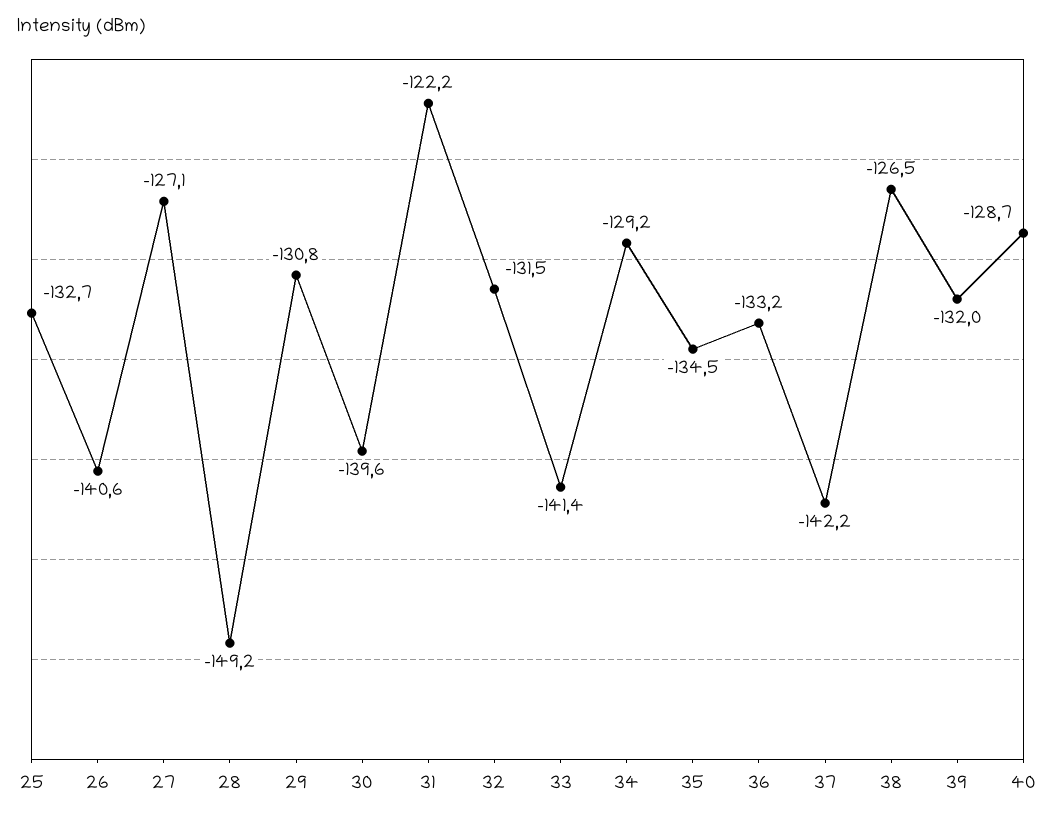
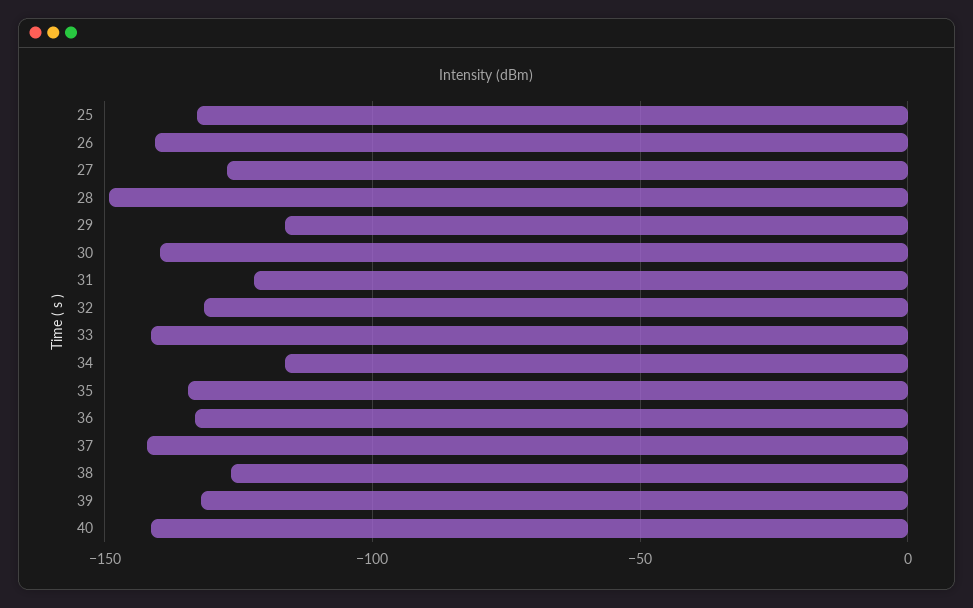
  {
    "25": -132.7,
    "26": -140.6,
    "27": -127.1,
    "28": -149.2,
-   "29": -130.8,
+   "29": -115,
    "30": -139.6,
    "31": -122.2,
    "32": -131.5,
    "33": -141.4,
-   "34": -129.2,
+   "34": -115,
    "35": -134.5,
    "36": -133.2,
    "37": -142.2,
    "38": -126.5,
    "39": -132,
-   "40": -128.7
+   "40": -140
  }

